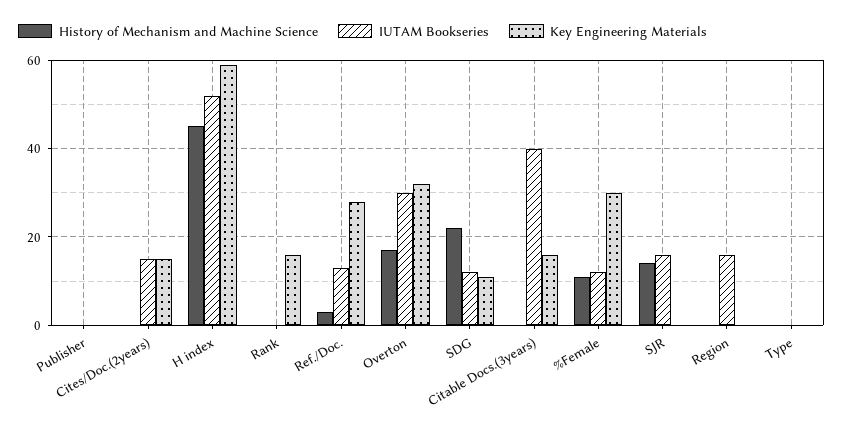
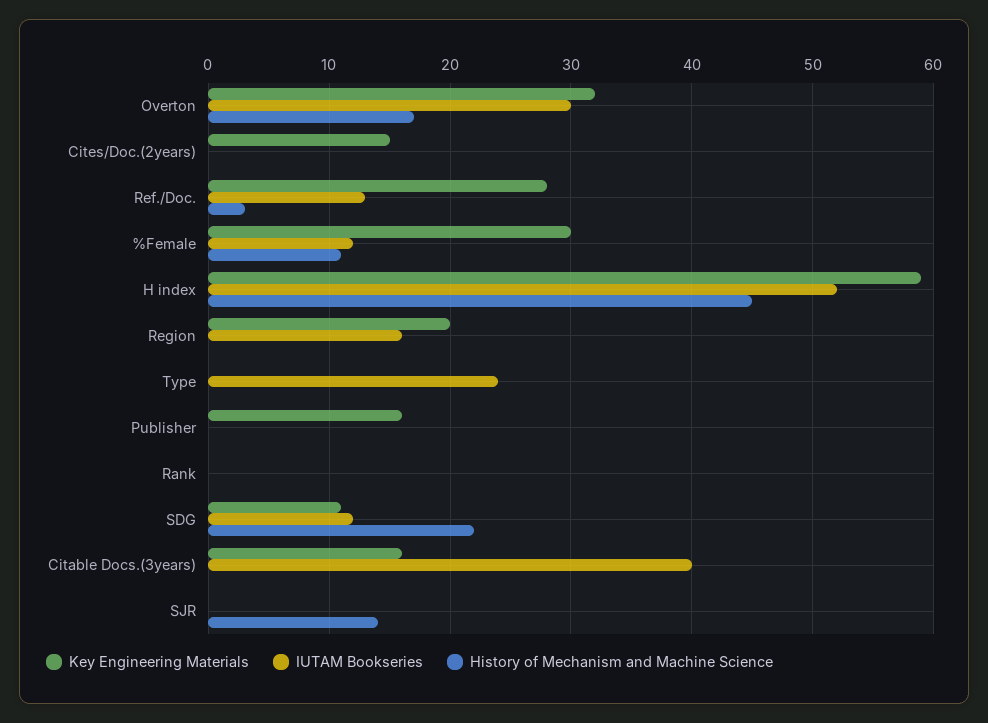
  {
    "History of Mechanism and Machine Science": {
      "Publisher": 0,
      "Cites/Doc.(2years)": 0,
      "H index": 45,
      "Rank": 0,
      "Ref./Doc.": 3,
      "Overton": 17,
      "SDG": 22,
      "Citable Docs.(3years)": 0,
      "%Female": 11,
      "SJR": 14,
      "Region": 0,
      "Type": 0
    },
    "IUTAM Bookseries": {
      "Publisher": 0,
-     "Cites/Doc.(2years)": 15,
+     "Cites/Doc.(2years)": 0,
      "H index": 52,
      "Rank": 0,
      "Ref./Doc.": 13,
      "Overton": 30,
      "SDG": 12,
      "Citable Docs.(3years)": 40,
      "%Female": 12,
-     "SJR": 15,
+     "SJR": 0,
      "Region": 16,
-     "Type": 0
+     "Type": 24
    },
    "Key Engineering Materials": {
-     "Publisher": 0,
+     "Publisher": 16,
      "Cites/Doc.(2years)": 15,
      "H index": 59,
-     "Rank": 15,
+     "Rank": 0,
      "Ref./Doc.": 28,
      "Overton": 32,
      "SDG": 11,
      "Citable Docs.(3years)": 16,
      "%Female": 30,
      "SJR": 0,
-     "Region": 0,
+     "Region": 20,
      "Type": 0
    }
  }

